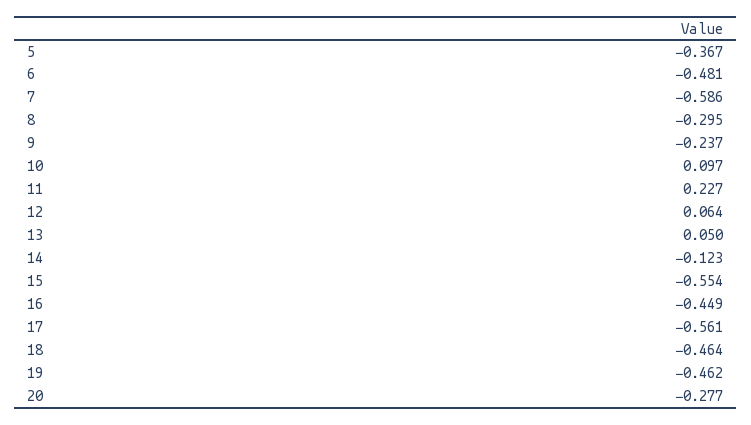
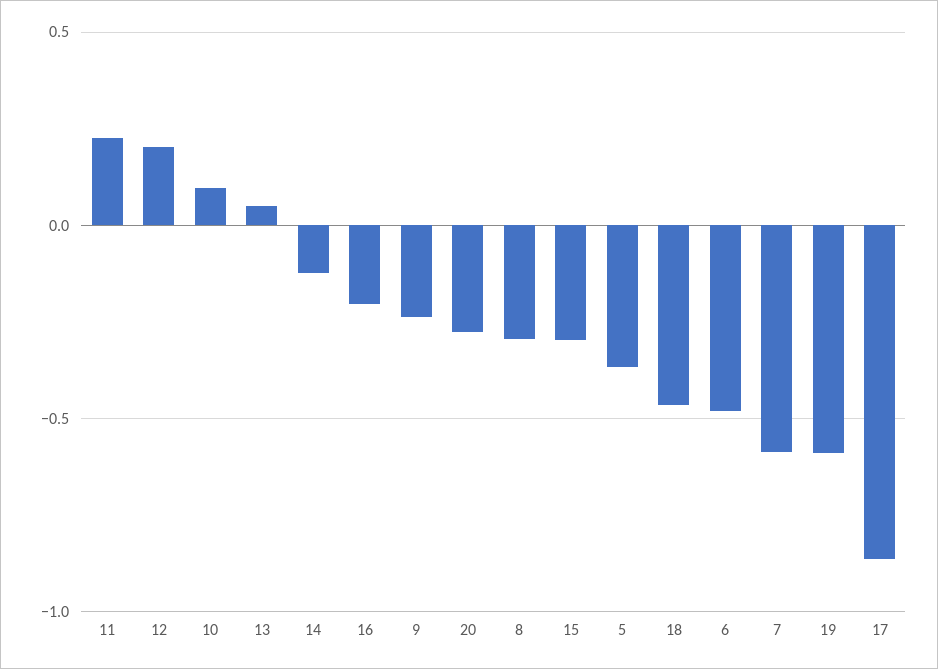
  {
    "5": -0.367,
    "6": -0.481,
    "7": -0.586,
    "8": -0.295,
    "9": -0.237,
    "10": 0.097,
    "11": 0.227,
-   "12": 0.064,
+   "12": 0.2,
    "13": 0.05,
    "14": -0.123,
-   "15": -0.554,
+   "15": -0.3,
-   "16": -0.449,
+   "16": -0.2,
-   "17": -0.561,
+   "17": -0.85,
    "18": -0.464,
-   "19": -0.462,
+   "19": -0.6,
    "20": -0.277
  }

